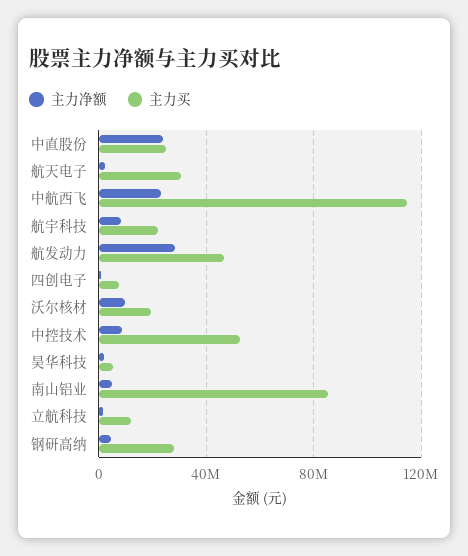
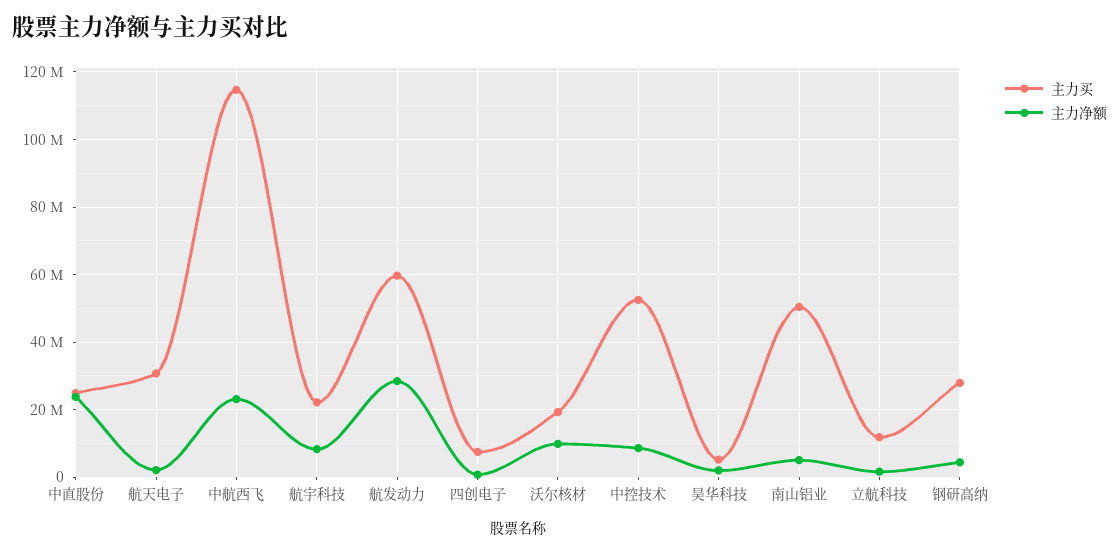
  {
    "主力净额": {
      "中直股份": 24000000,
      "航天电子": 2000000,
      "中航西飞": 24000000,
      "航宇科技": 8000000,
      "航发动力": 28000000,
      "四创电子": 0,
      "沃尔核材": 10000000,
      "中控技术": 8000000,
      "昊华科技": 2000000,
      "南山铝业": 6000000,
      "立航科技": 2000000,
      "钢研高纳": 4000000
    },
    "主力买": {
      "中直股份": 24000000,
      "航天电子": 30000000,
      "中航西飞": 114000000,
      "航宇科技": 22000000,
-     "航发动力": 45000000,
+     "航发动力": 60000000,
      "四创电子": 8000000,
      "沃尔核材": 20000000,
      "中控技术": 52000000,
      "昊华科技": 6000000,
-     "南山铝业": 85000000,
+     "南山铝业": 50000000,
      "立航科技": 12000000,
      "钢研高纳": 28000000
    }
  }

